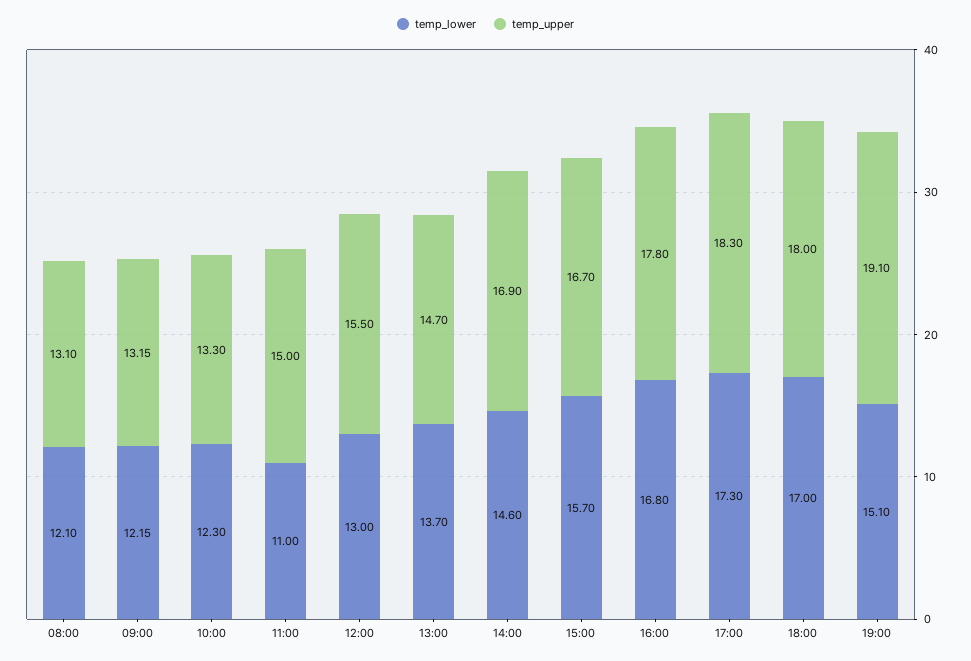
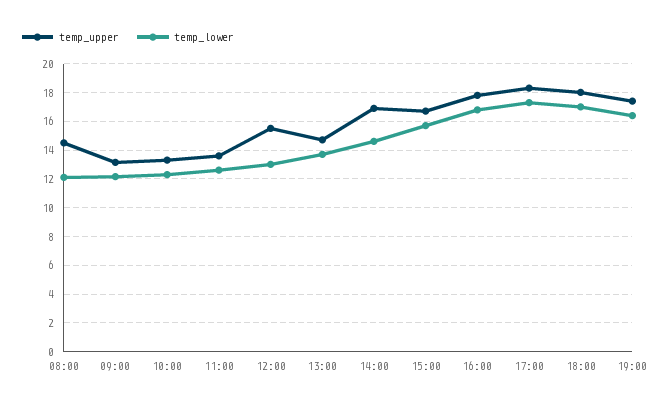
  {
    "temp_lower": {
      "08:00": 12.1,
      "09:00": 12.15,
      "10:00": 12.3,
-     "11:00": 11,
+     "11:00": 12.5,
      "12:00": 13,
      "13:00": 13.7,
      "14:00": 14.6,
      "15:00": 15.7,
      "16:00": 16.8,
      "17:00": 17.3,
      "18:00": 17,
-     "19:00": 15.1
+     "19:00": 16.5
    },
    "temp_upper": {
-     "08:00": 13.1,
+     "08:00": 14.5,
      "09:00": 13.15,
      "10:00": 13.3,
-     "11:00": 15,
+     "11:00": 13.5,
      "12:00": 15.5,
      "13:00": 14.7,
      "14:00": 16.9,
      "15:00": 16.7,
      "16:00": 17.8,
      "17:00": 18.3,
      "18:00": 18,
-     "19:00": 19.1
+     "19:00": 17.5
    }
  }

